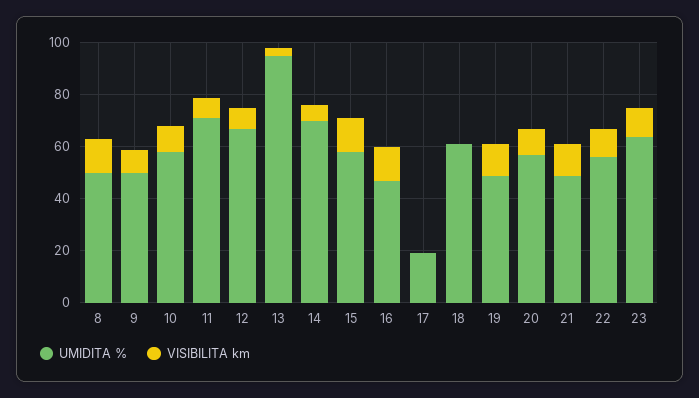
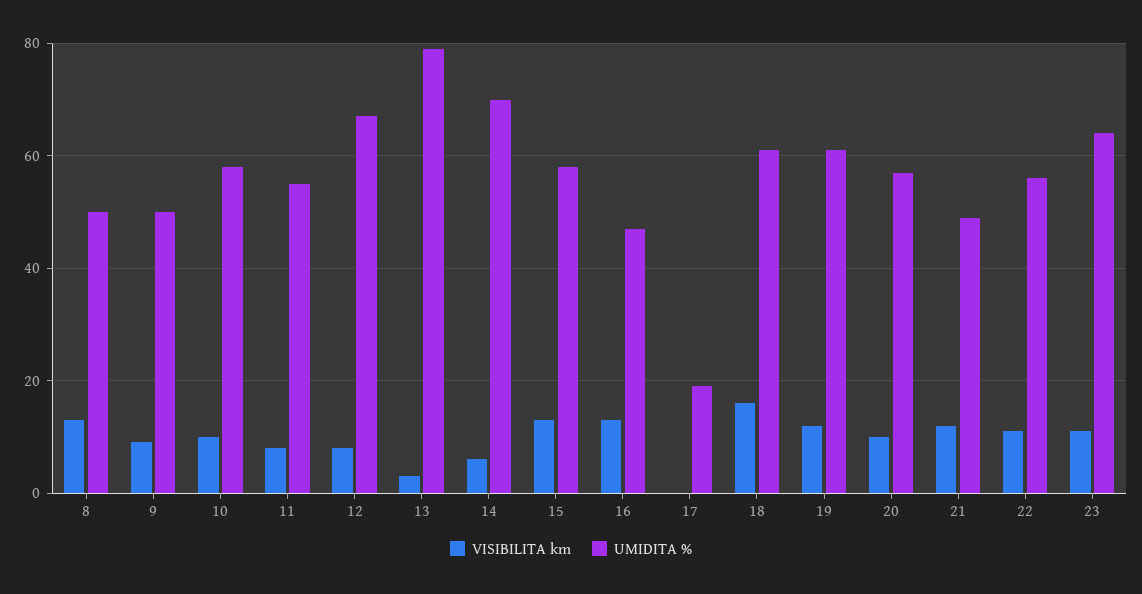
  {
    "UMIDITA %": {
      "8": 50,
      "9": 50,
      "10": 60,
-     "11": 70,
+     "11": 55,
      "12": 65,
-     "13": 95,
+     "13": 80,
      "14": 70,
      "15": 60,
      "16": 45,
      "17": 20,
      "18": 60,
-     "19": 50,
+     "19": 60,
      "20": 55,
      "21": 50,
      "22": 55,
      "23": 65
    },
    "VISIBILITA km": {
      "8": 15,
      "9": 10,
      "10": 10,
      "11": 10,
      "12": 10,
      "13": 5,
      "14": 5,
      "15": 15,
      "16": 15,
      "17": 0,
-     "18": 0,
+     "18": 15,
      "19": 10,
      "20": 10,
      "21": 10,
      "22": 10,
      "23": 10
    }
  }

